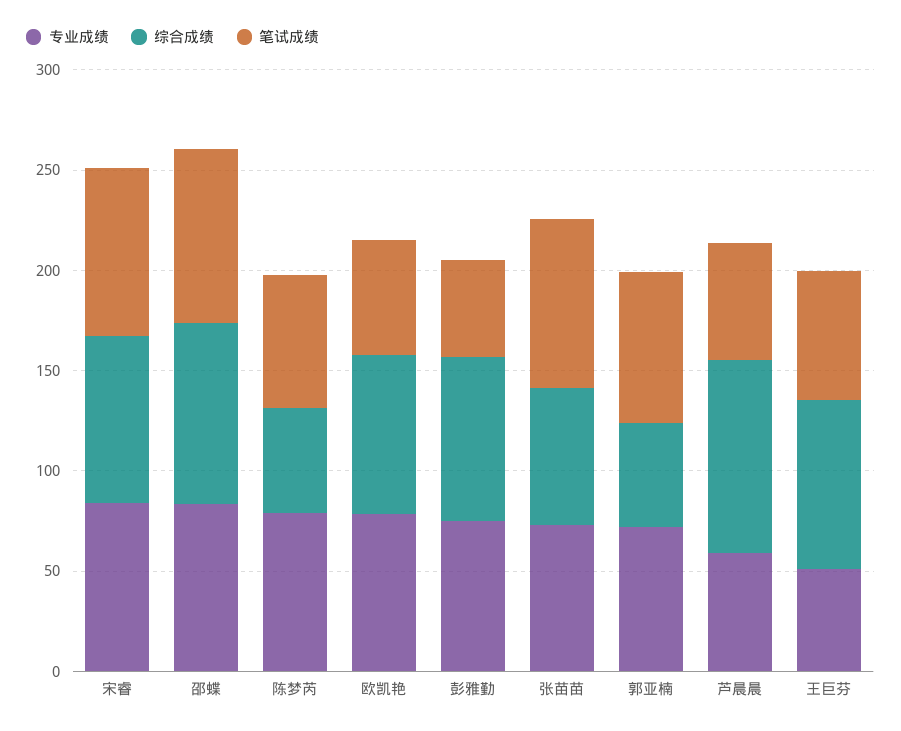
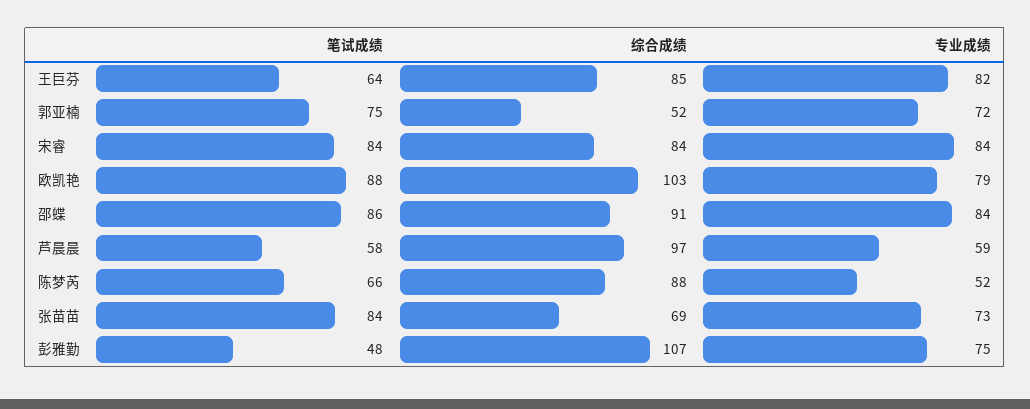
  {
    "专业成绩": {
      "宋睿": 84,
      "邵蝶": 84,
-     "陈梦芮": 80,
+     "陈梦芮": 52,
      "欧凯艳": 79,
      "彭雅勤": 75,
      "张苗苗": 73,
      "郭亚楠": 72,
      "芦晨晨": 59,
-     "王巨芬": 50
+     "王巨芬": 82
    },
    "综合成绩": {
      "宋睿": 84,
      "邵蝶": 91,
-     "陈梦芮": 50,
+     "陈梦芮": 88,
-     "欧凯艳": 80,
+     "欧凯艳": 103,
-     "彭雅勤": 80,
+     "彭雅勤": 107,
      "张苗苗": 69,
      "郭亚楠": 52,
      "芦晨晨": 97,
      "王巨芬": 85
    },
    "笔试成绩": {
      "宋睿": 84,
      "邵蝶": 86,
      "陈梦芮": 66,
-     "欧凯艳": 60,
+     "欧凯艳": 88,
      "彭雅勤": 48,
      "张苗苗": 84,
      "郭亚楠": 75,
      "芦晨晨": 58,
      "王巨芬": 64
    }
  }

